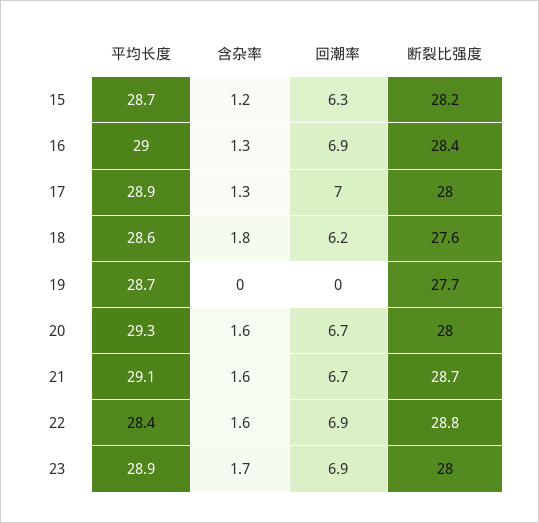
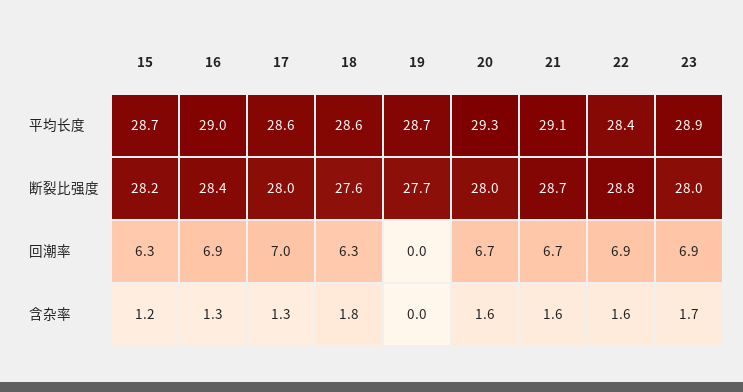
  {
    "平均长度": {
      "15": 28.7,
      "16": 29,
-     "17": 28.9,
+     "17": 28.6,
      "18": 28.6,
      "19": 28.7,
      "20": 29.3,
      "21": 29.1,
      "22": 28.4,
      "23": 28.9
    },
    "含杂率": {
      "15": 1.2,
      "16": 1.3,
      "17": 1.3,
      "18": 1.8,
      "19": 0,
      "20": 1.6,
      "21": 1.6,
      "22": 1.6,
      "23": 1.7
    },
    "回潮率": {
      "15": 6.3,
      "16": 6.9,
      "17": 7,
-     "18": 6.2,
+     "18": 6.3,
      "19": 0,
      "20": 6.7,
      "21": 6.7,
      "22": 6.9,
      "23": 6.9
    },
    "断裂比强度": {
      "15": 28.2,
      "16": 28.4,
      "17": 28,
      "18": 27.6,
      "19": 27.7,
      "20": 28,
      "21": 28.7,
      "22": 28.8,
      "23": 28
    }
  }

